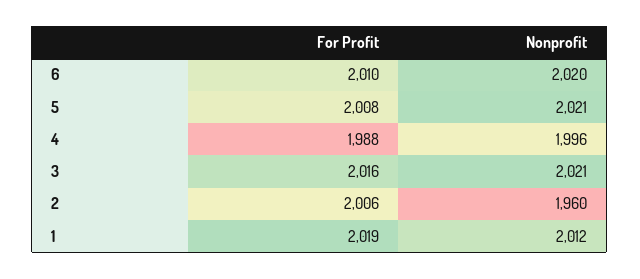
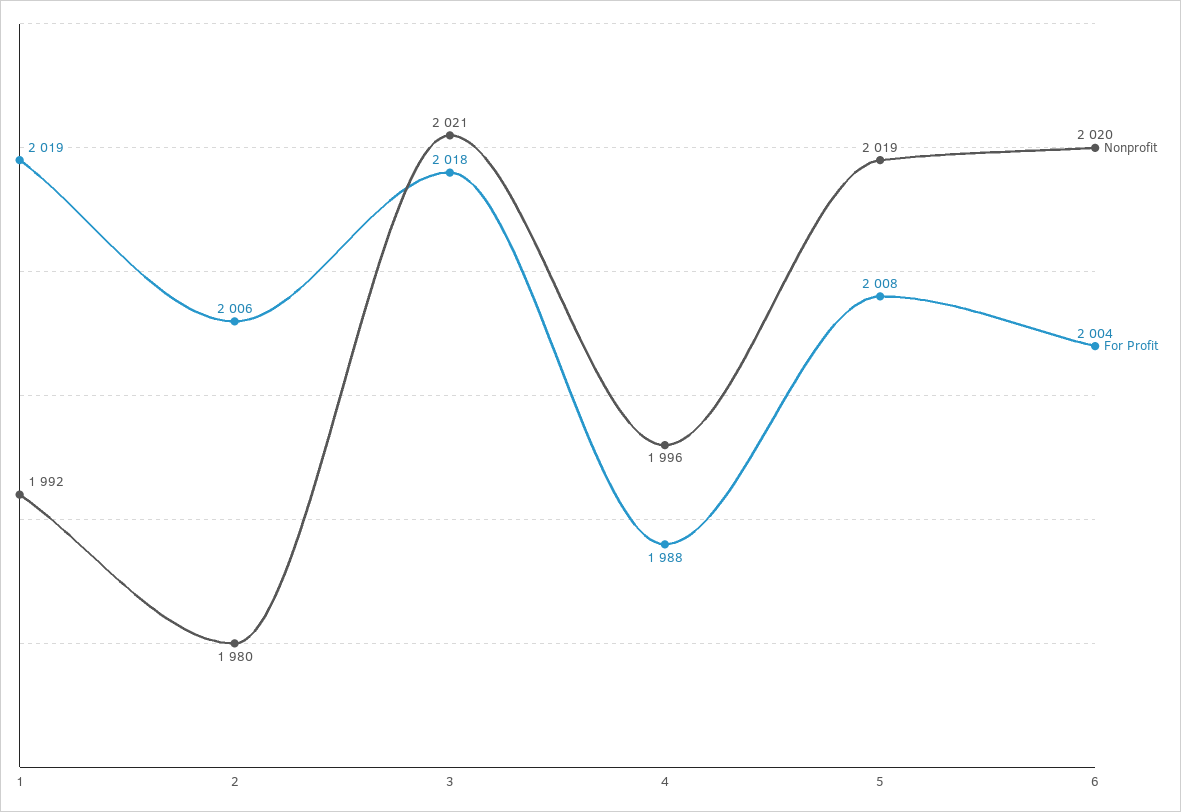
  {
    "For Profit": {
-     "6": 2010,
+     "6": 2004,
      "5": 2008,
      "4": 1988,
-     "3": 2016,
+     "3": 2018,
      "2": 2006,
      "1": 2019
    },
    "Nonprofit": {
      "6": 2020,
-     "5": 2021,
+     "5": 2019,
      "4": 1996,
      "3": 2021,
-     "2": 1960,
+     "2": 1980,
-     "1": 2012
+     "1": 1992
    }
  }

